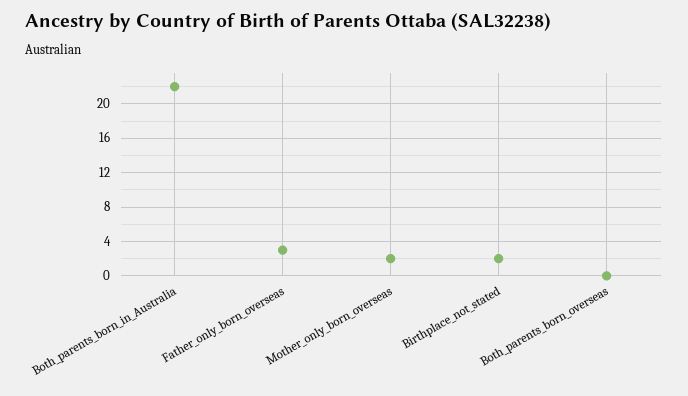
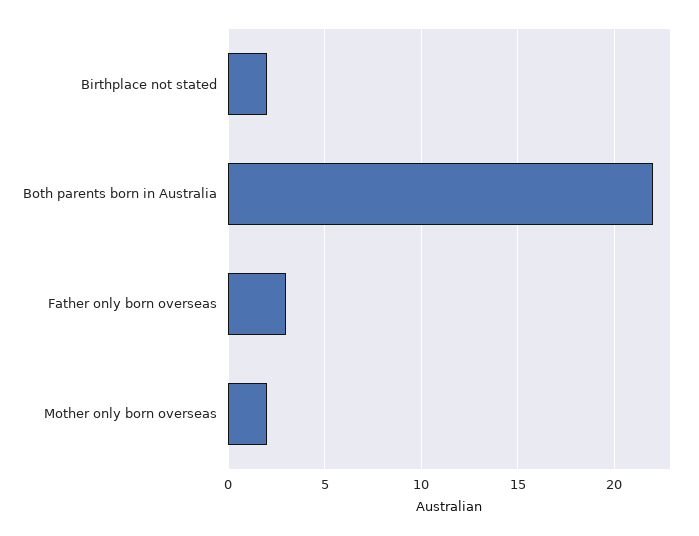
  {
    "Both_parents_born_in_Australia": 22,
    "Father_only_born_overseas": 3,
    "Mother_only_born_overseas": 2,
-   "Birthplace_not_stated": 2,
+   "Birthplace_not_stated": 2
-   "Both_parents_born_overseas": 0
  }

